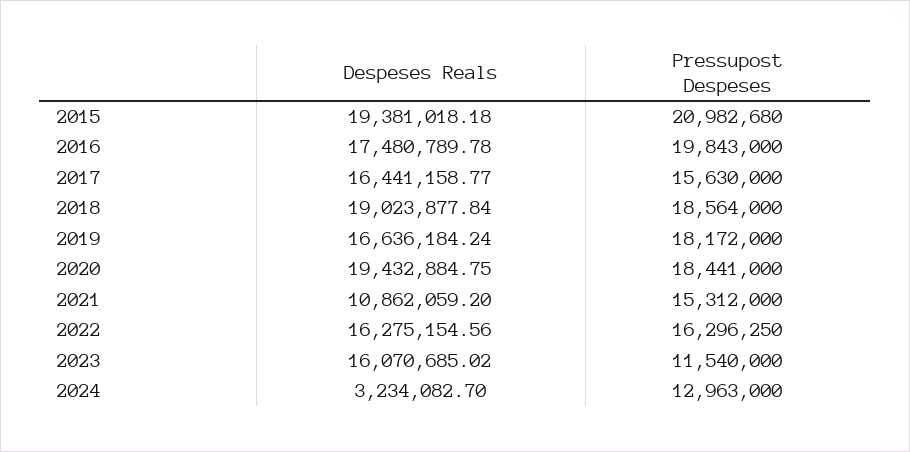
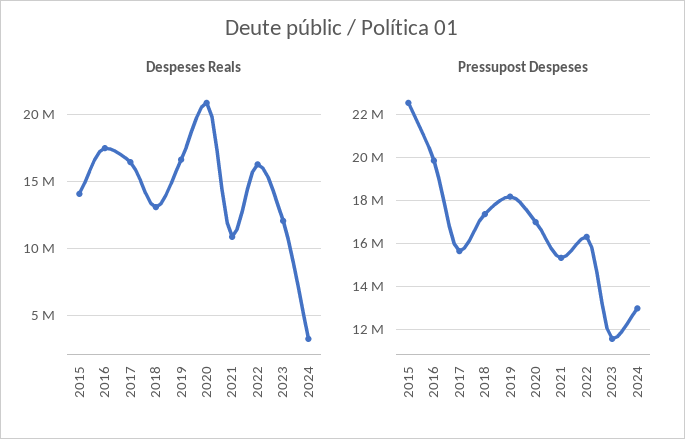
  {
    "Despeses Reals": {
-     "2015": 19381018.18,
+     "2015": 14000000,
      "2016": 17480789.78,
      "2017": 16441158.77,
-     "2018": 19023877.84,
+     "2018": 13000000,
      "2019": 16636184.24,
-     "2020": 19432884.75,
+     "2020": 21000000,
      "2021": 10862059.2,
      "2022": 16275154.56,
-     "2023": 16070685.02,
+     "2023": 12000000,
      "2024": 3234082.7
    },
    "Pressupost Despeses": {
-     "2015": 20982680,
+     "2015": 22500000,
      "2016": 19843000,
      "2017": 15630000,
-     "2018": 18564000,
+     "2018": 17500000,
      "2019": 18172000,
-     "2020": 18441000,
+     "2020": 17000000,
      "2021": 15312000,
      "2022": 16296250,
      "2023": 11540000,
      "2024": 12963000
    }
  }

